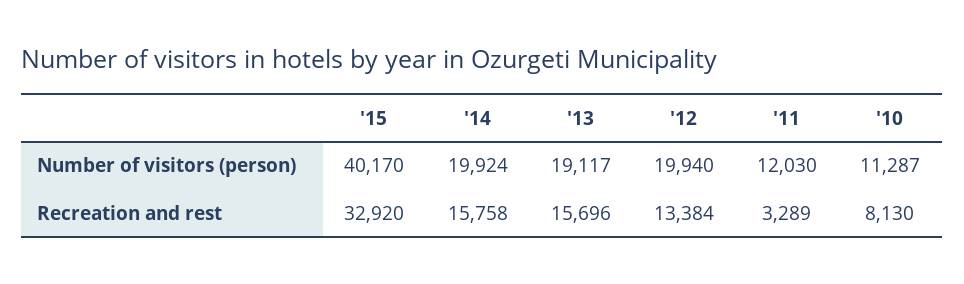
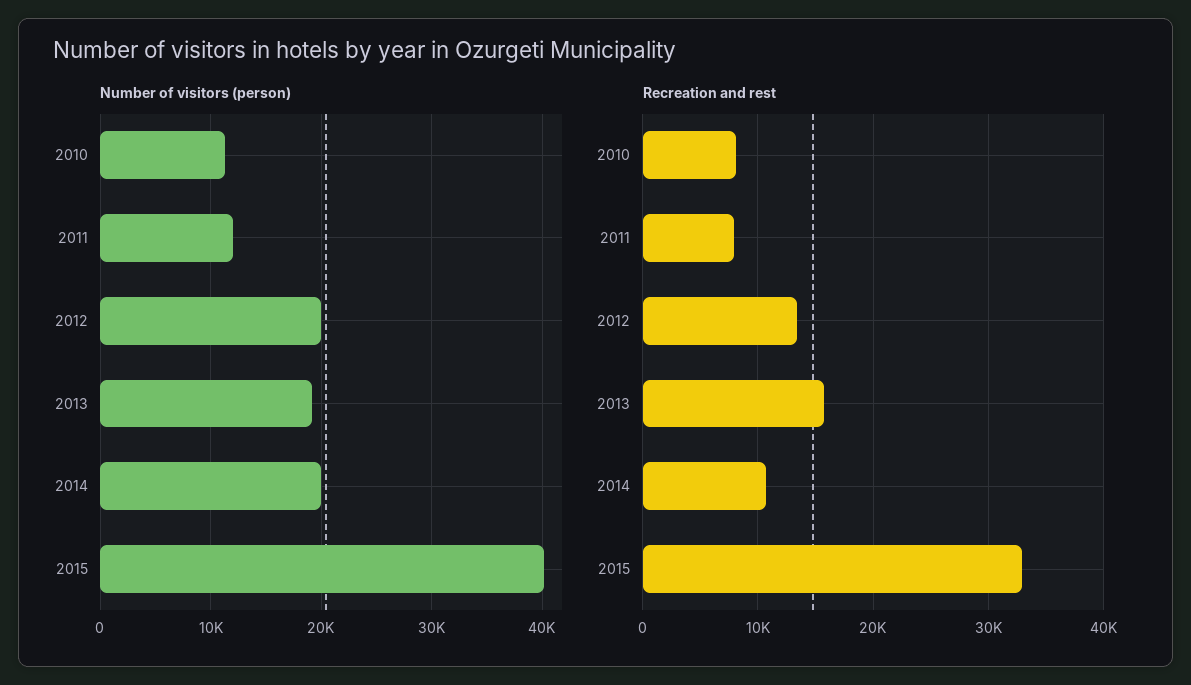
  {
    "Number of visitors (person)": {
      "'15": 40170,
      "'14": 19924,
      "'13": 19117,
      "'12": 19940,
      "'11": 12030,
      "'10": 11287
    },
    "Recreation and rest": {
      "'15": 32920,
-     "'14": 15758,
+     "'14": 11000,
      "'13": 15696,
      "'12": 13384,
-     "'11": 3289,
+     "'11": 8000,
      "'10": 8130
    }
  }

